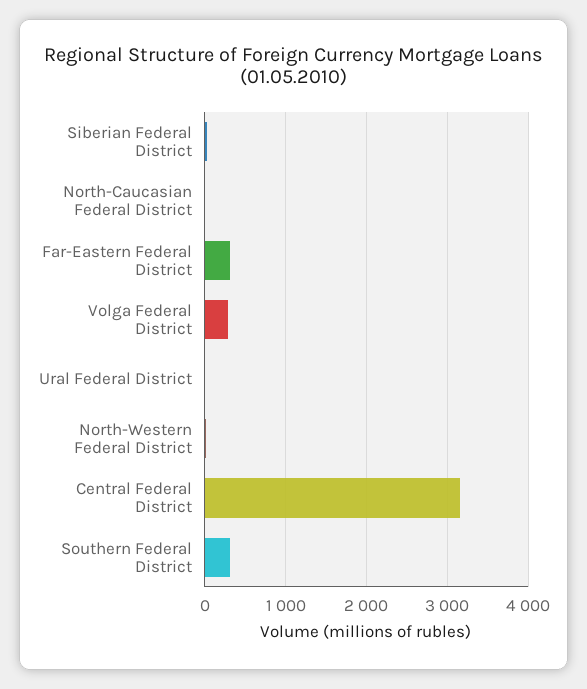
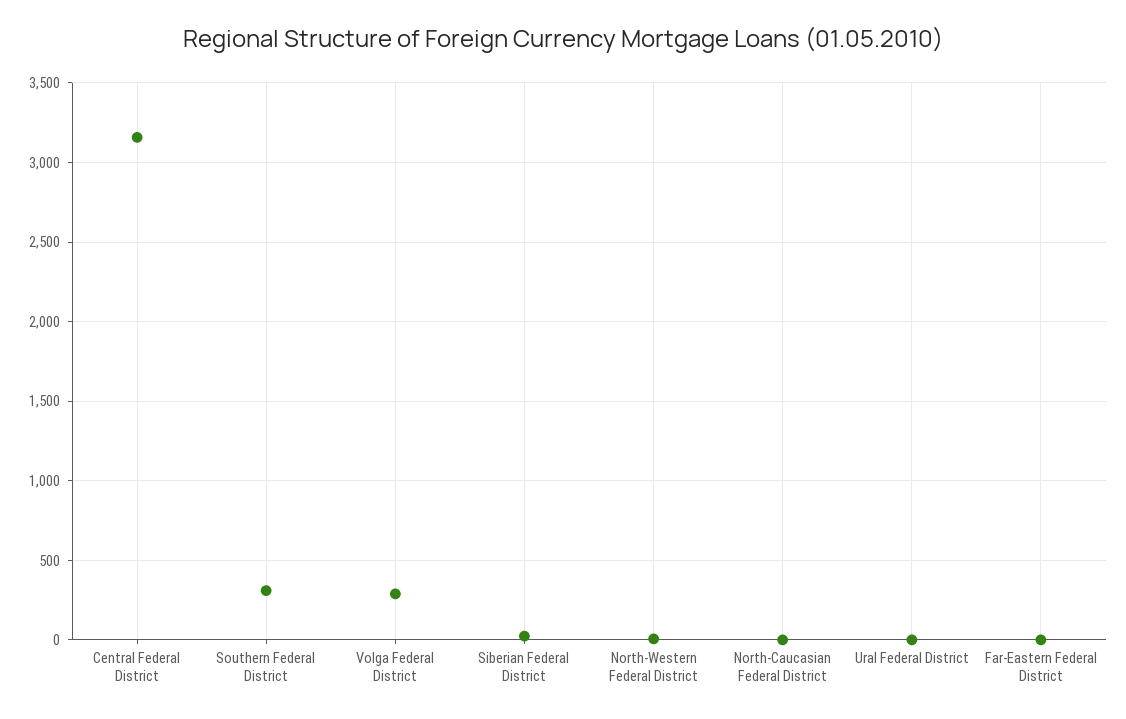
  {
    "Siberian Federal District": 0,
    "North-Caucasian Federal District": 0,
-   "Far-Eastern Federal District": 300,
+   "Far-Eastern Federal District": 0,
    "Volga Federal District": 300,
    "Ural Federal District": 0,
    "North-Western Federal District": 0,
    "Central Federal District": 3150,
    "Southern Federal District": 300
  }

